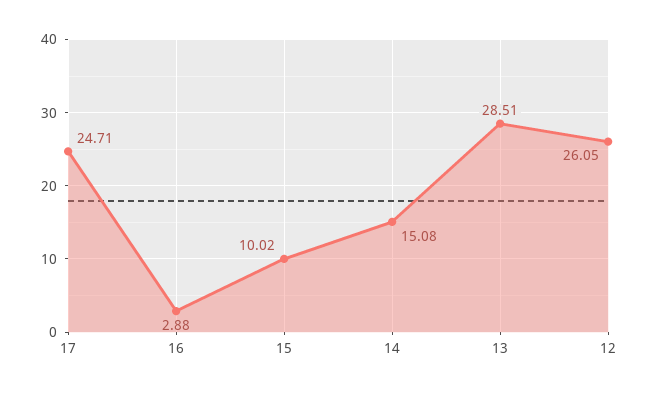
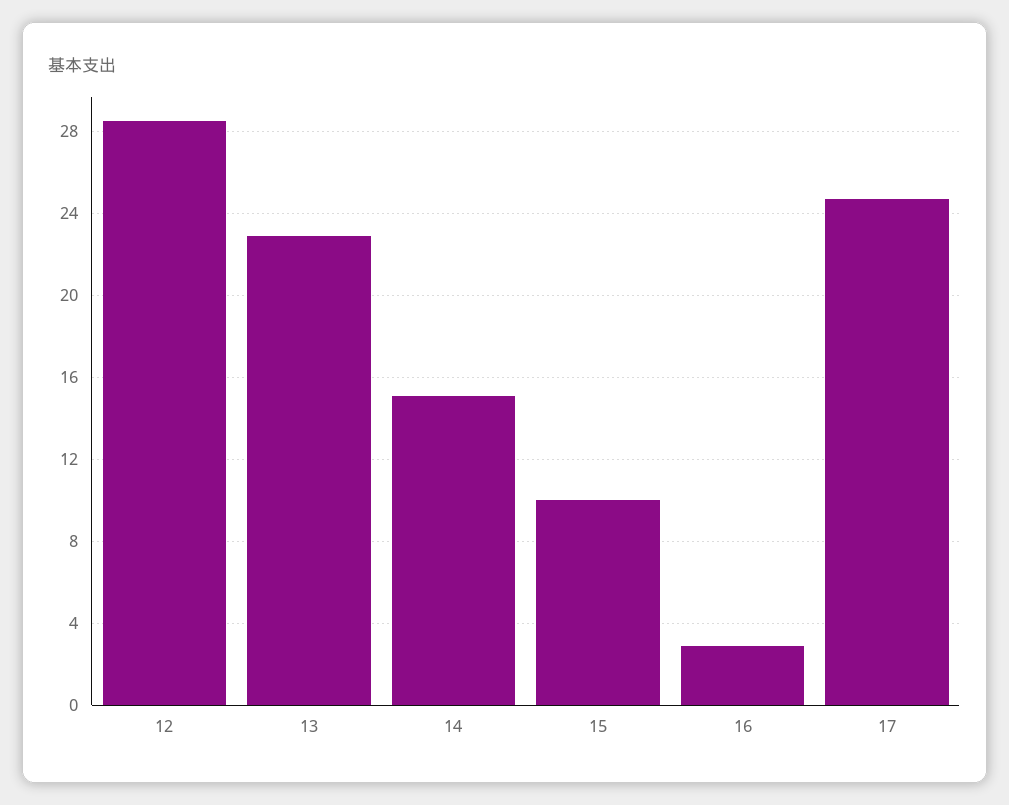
  {
    "17": 24.71,
    "16": 2.88,
    "15": 10.02,
    "14": 15.08,
-   "13": 28.51,
+   "13": 23,
-   "12": 26.05
+   "12": 28.5
  }

